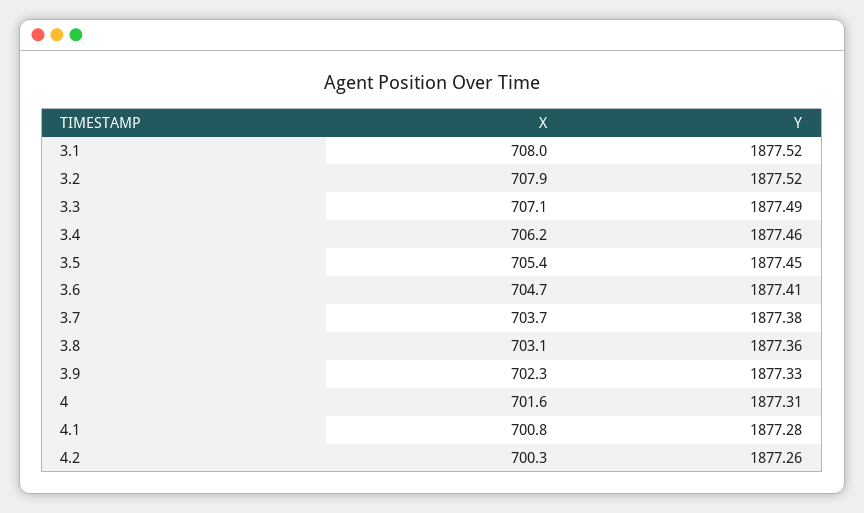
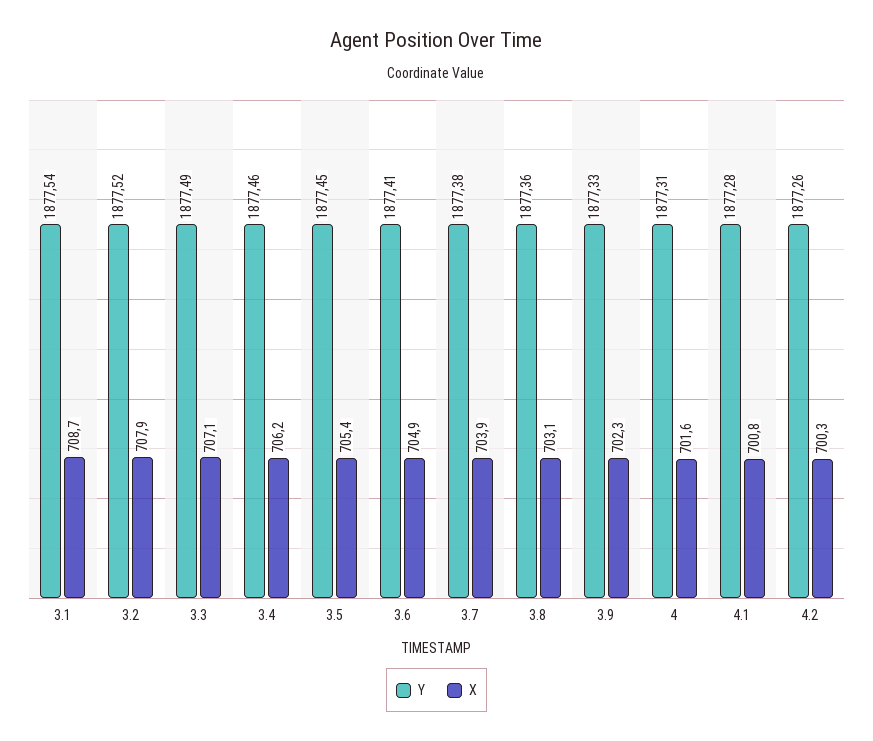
  {
    "X": {
-     "3.1": 708,
+     "3.1": 708.7,
      "3.2": 707.9,
      "3.3": 707.1,
      "3.4": 706.2,
      "3.5": 705.4,
-     "3.6": 704.7,
+     "3.6": 704.9,
-     "3.7": 703.7,
+     "3.7": 703.9,
      "3.8": 703.1,
      "3.9": 702.3,
      "4": 701.6,
      "4.1": 700.8,
      "4.2": 700.3
    },
    "Y": {
-     "3.1": 1877.52,
+     "3.1": 1877.54,
      "3.2": 1877.52,
      "3.3": 1877.49,
      "3.4": 1877.46,
      "3.5": 1877.45,
      "3.6": 1877.41,
      "3.7": 1877.38,
      "3.8": 1877.36,
      "3.9": 1877.33,
      "4": 1877.31,
      "4.1": 1877.28,
      "4.2": 1877.26
    }
  }

